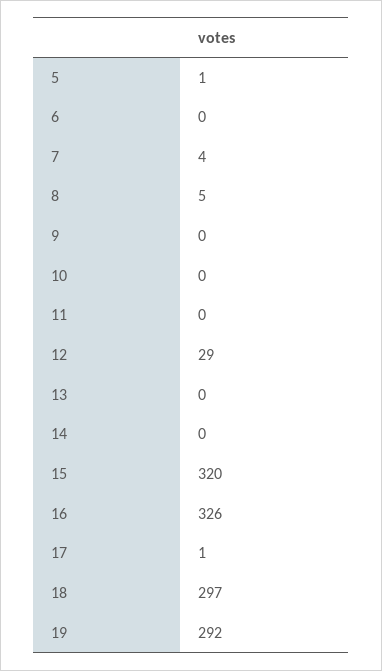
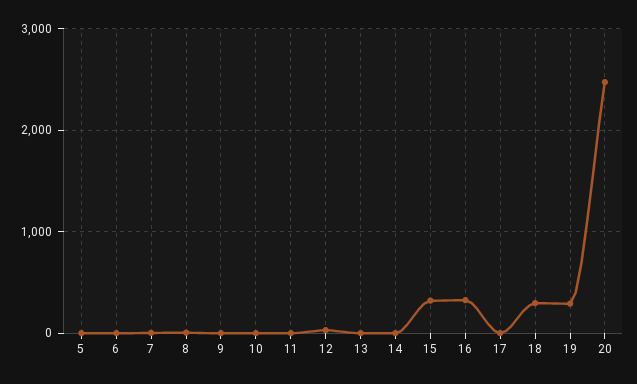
  {
    "5": 1,
    "6": 0,
    "7": 4,
    "8": 5,
    "9": 0,
    "10": 0,
    "11": 0,
    "12": 29,
    "13": 0,
    "14": 0,
    "15": 320,
    "16": 326,
    "17": 1,
    "18": 297,
-   "19": 292
+   "19": 292,
+   "20": 2500
  }

